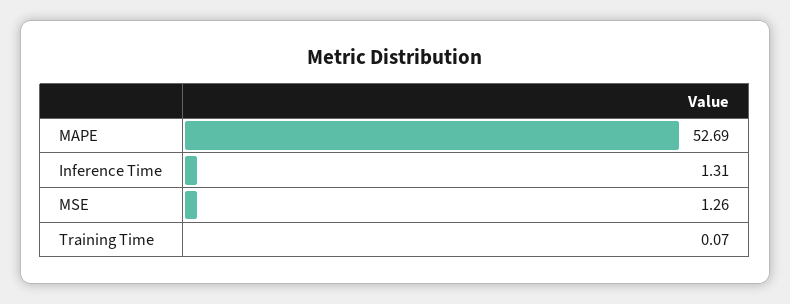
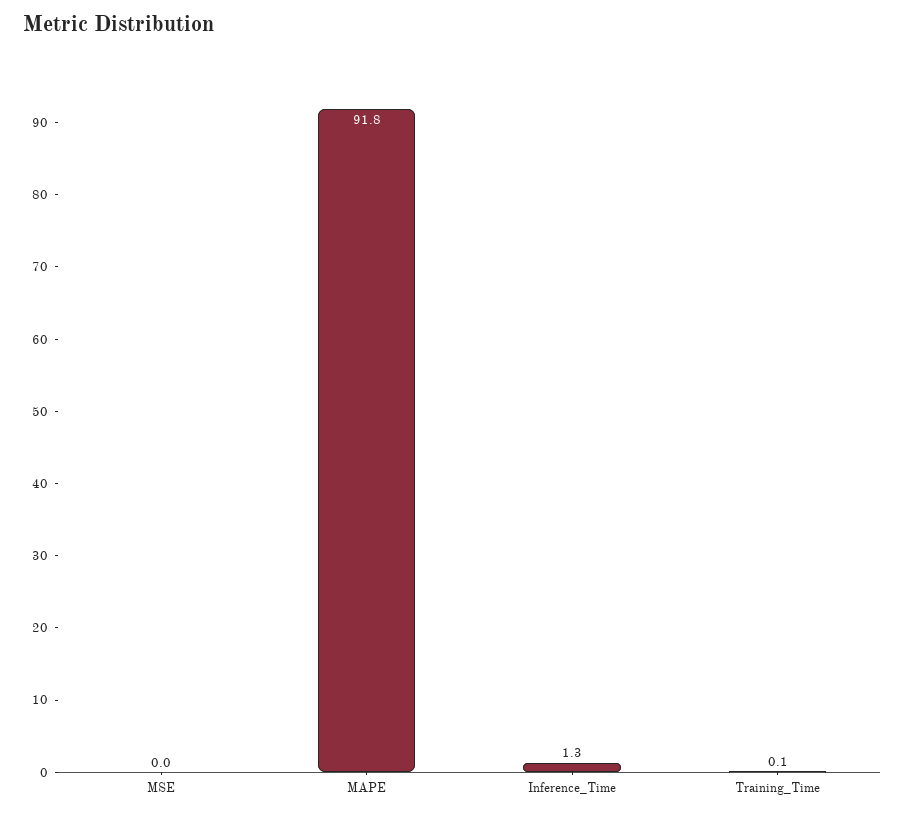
  {
-   "MAPE": 52.69,
+   "MAPE": 91.8,
    "Inference Time": 1.31,
-   "MSE": 1.26,
+   "MSE": 0,
    "Training Time": 0.07
  }

